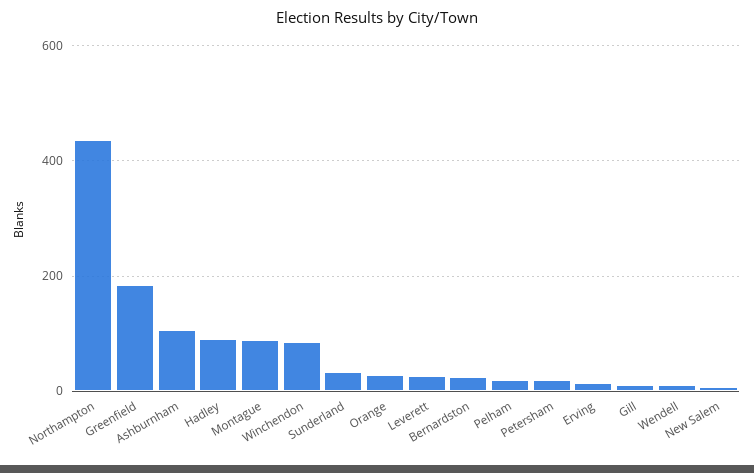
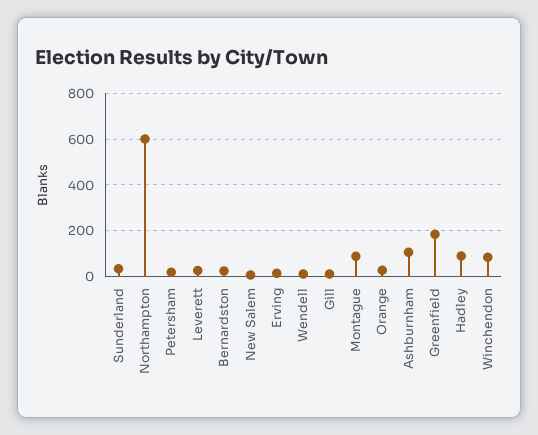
  {
-   "Northampton": 440,
+   "Northampton": 600,
    "Greenfield": 180,
    "Ashburnham": 100,
    "Hadley": 100,
    "Montague": 80,
    "Winchendon": 80,
    "Sunderland": 40,
    "Orange": 20,
    "Leverett": 20,
    "Bernardston": 20,
-   "Pelham": 20,
    "Petersham": 20,
    "Erving": 20,
    "Gill": 20,
    "Wendell": 20,
    "New Salem": 0
  }

